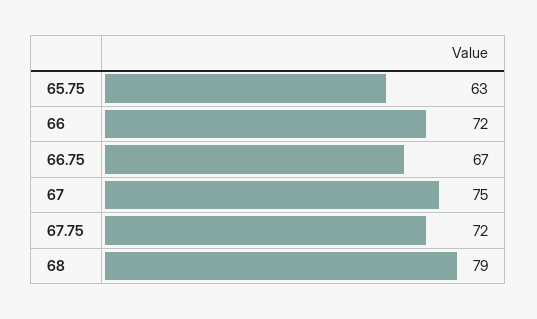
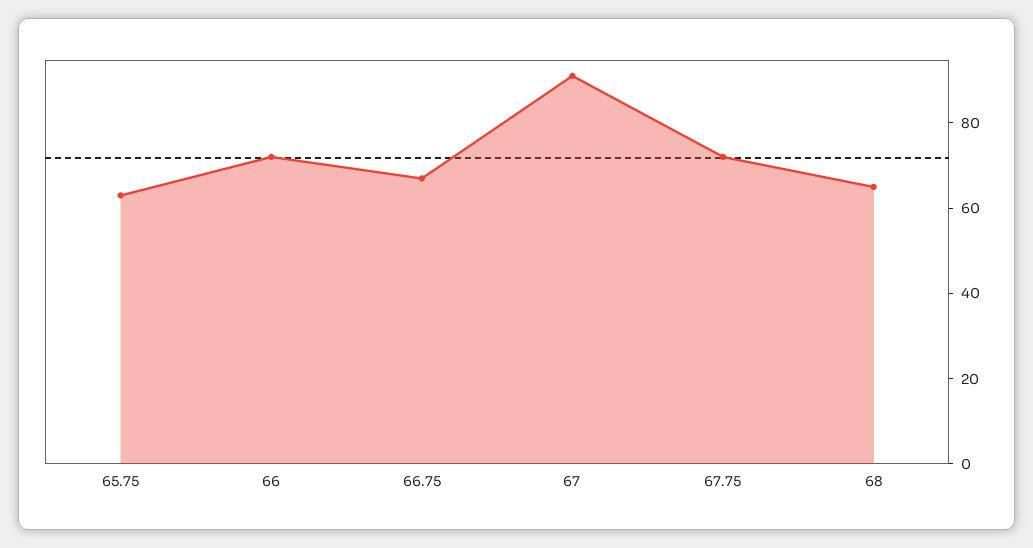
  {
    "65.75": 63,
    "66": 72,
    "66.75": 67,
-   "67": 75,
+   "67": 90,
    "67.75": 72,
-   "68": 79
+   "68": 65
  }

